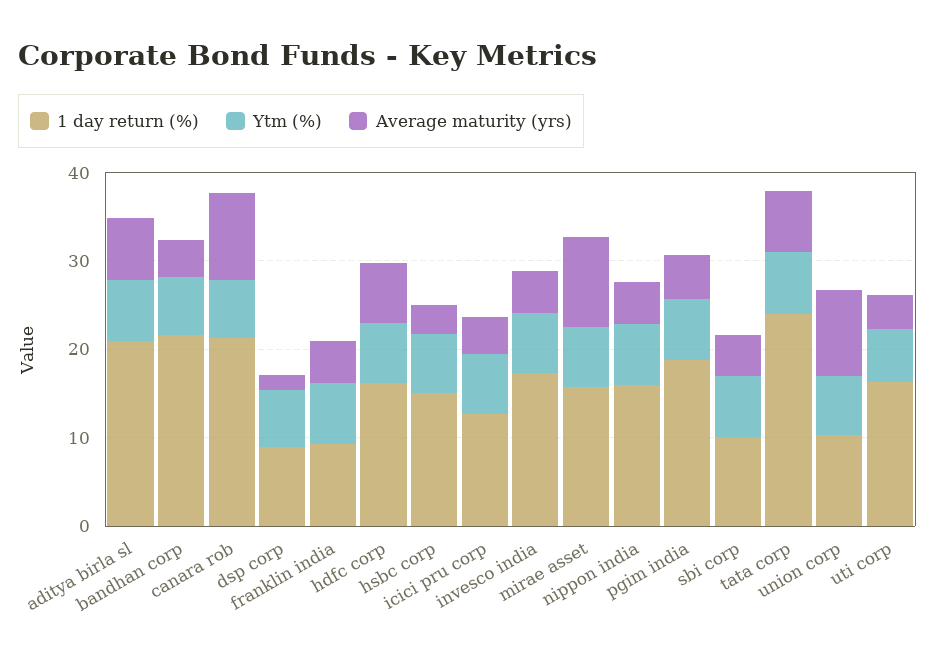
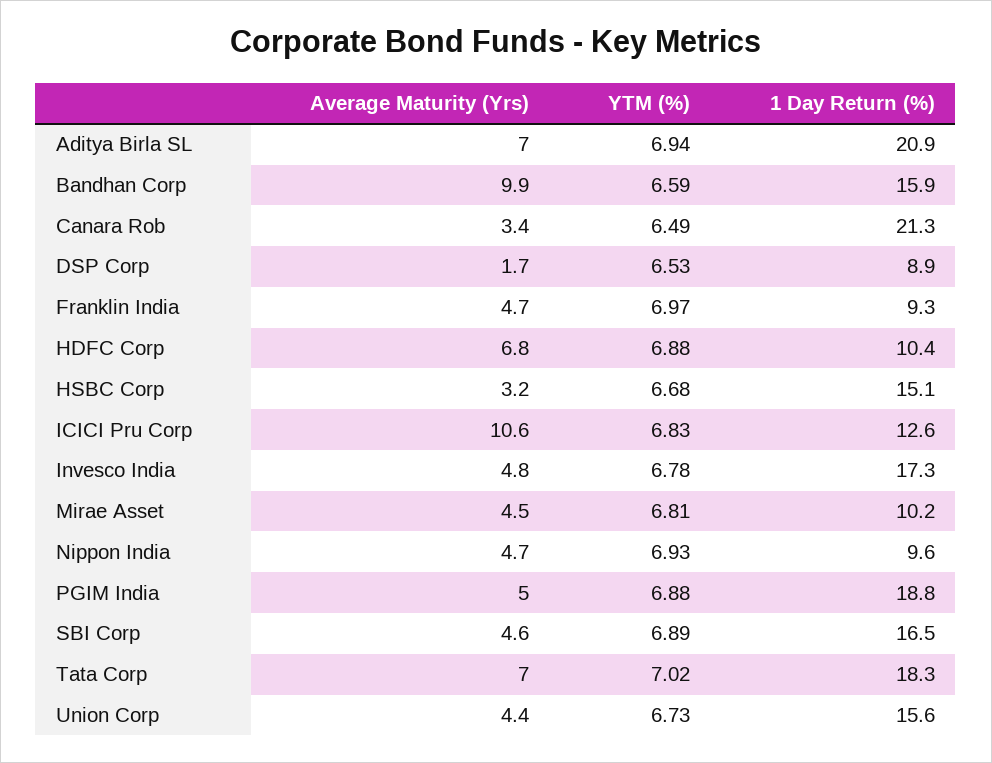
  {
    "1 day return (%)": {
      "aditya birla sl": 20.9,
-     "bandhan corp": 22,
+     "bandhan corp": 15.9,
      "canara rob": 21.3,
      "dsp corp": 8.9,
      "franklin india": 9.3,
-     "hdfc corp": 16,
+     "hdfc corp": 10.4,
      "hsbc corp": 15.1,
      "icici pru corp": 12.6,
      "invesco india": 17.3,
-     "mirae asset": 16,
+     "mirae asset": 10.2,
-     "nippon india": 16,
+     "nippon india": 9.6,
      "pgim india": 18.8,
-     "sbi corp": 10,
+     "sbi corp": 16.5,
-     "tata corp": 24,
+     "tata corp": 18.3,
-     "union corp": 10,
+     "union corp": 15.6
-     "uti corp": 16
    },
    "Ytm (%)": {
      "aditya birla sl": 6.94,
      "bandhan corp": 6.59,
      "canara rob": 6.49,
      "dsp corp": 6.53,
      "franklin india": 6.97,
      "hdfc corp": 6.88,
      "hsbc corp": 6.68,
      "icici pru corp": 6.83,
      "invesco india": 6.78,
      "mirae asset": 6.81,
      "nippon india": 6.93,
      "pgim india": 6.88,
      "sbi corp": 6.89,
      "tata corp": 7.02,
-     "union corp": 6.73,
+     "union corp": 6.73
-     "uti corp": 6
    },
    "Average maturity (yrs)": {
      "aditya birla sl": 7,
-     "bandhan corp": 4,
+     "bandhan corp": 9.9,
-     "canara rob": 10,
+     "canara rob": 3.4,
      "dsp corp": 1.7,
      "franklin india": 4.7,
      "hdfc corp": 6.8,
      "hsbc corp": 3.2,
-     "icici pru corp": 4,
+     "icici pru corp": 10.6,
      "invesco india": 4.8,
-     "mirae asset": 10,
+     "mirae asset": 4.5,
      "nippon india": 4.7,
      "pgim india": 5,
      "sbi corp": 4.6,
      "tata corp": 7,
-     "union corp": 10,
+     "union corp": 4.4
-     "uti corp": 4
    }
  }

